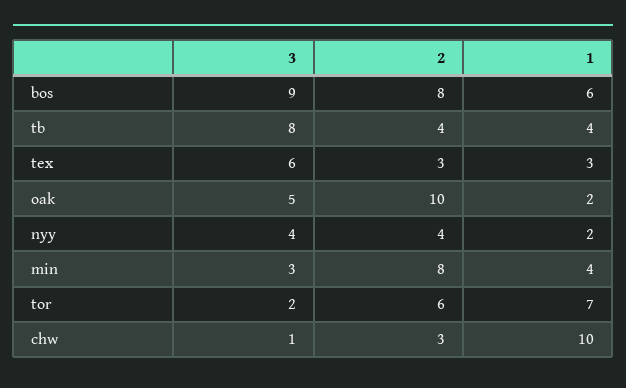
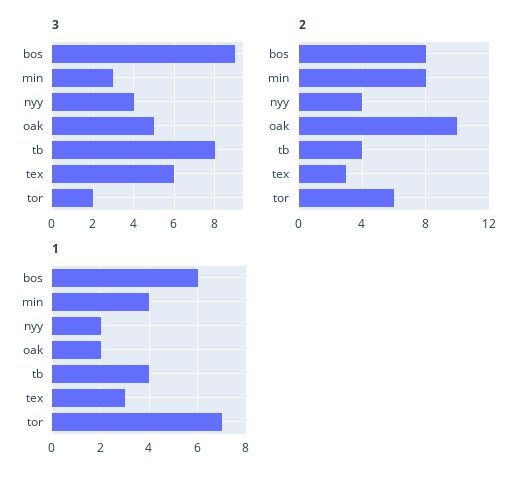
  {
    "3": {
      "bos": 9,
      "tb": 8,
      "tex": 6,
      "oak": 5,
      "nyy": 4,
      "min": 3,
-     "tor": 2,
+     "tor": 2
-     "chw": 1
    },
    "2": {
      "bos": 8,
      "tb": 4,
      "tex": 3,
      "oak": 10,
      "nyy": 4,
      "min": 8,
-     "tor": 6,
+     "tor": 6
-     "chw": 3
    },
    "1": {
      "bos": 6,
      "tb": 4,
      "tex": 3,
      "oak": 2,
      "nyy": 2,
      "min": 4,
-     "tor": 7,
+     "tor": 7
-     "chw": 10
    }
  }

